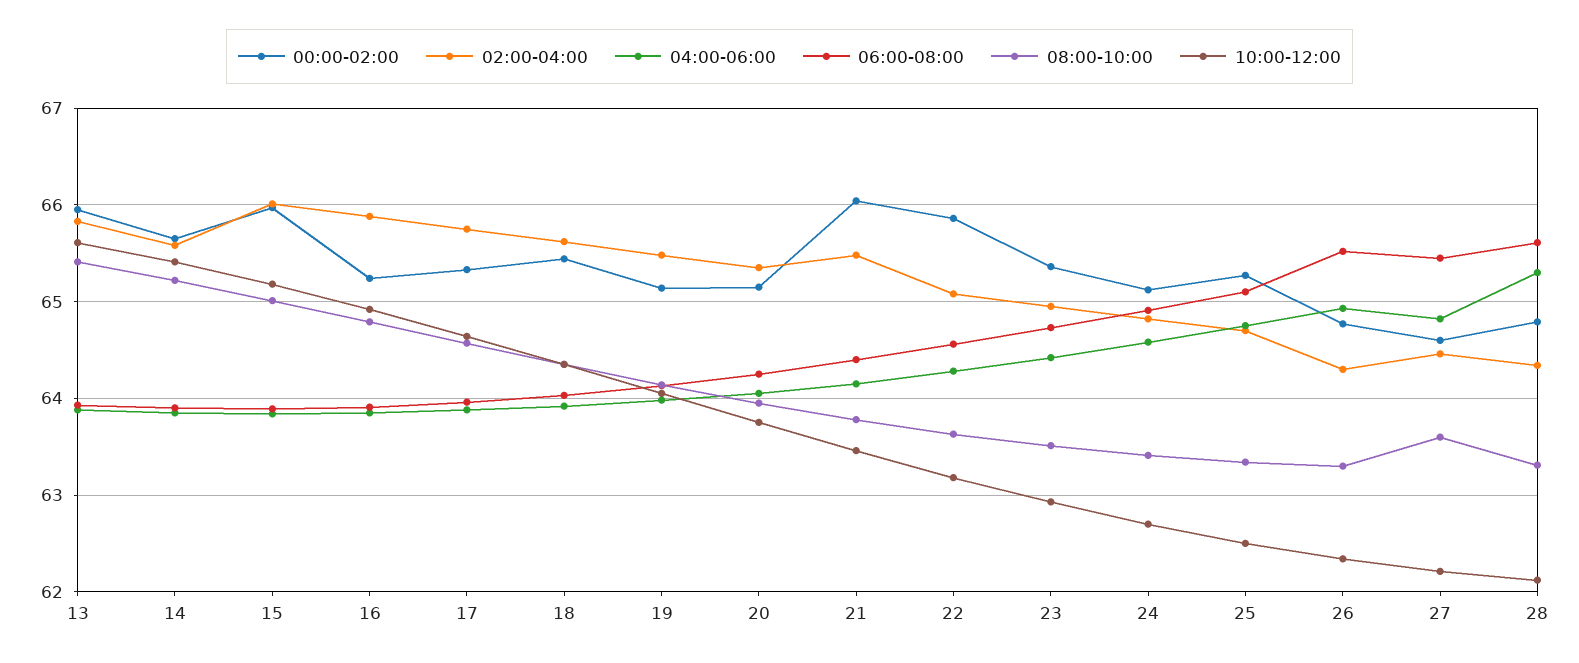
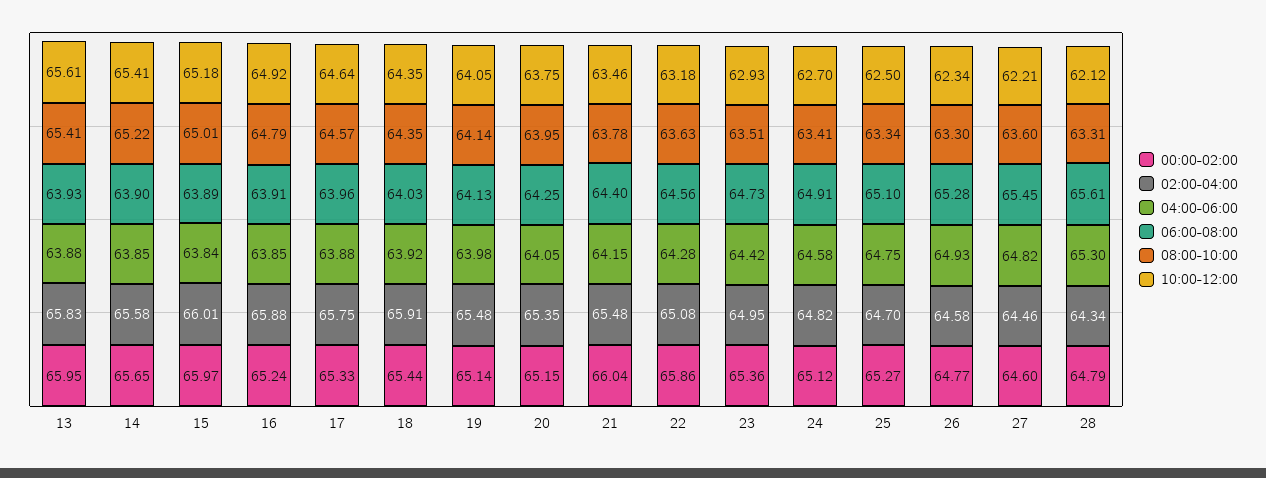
  {
    "00:00-02:00": {
      "13": 65.95,
      "14": 65.65,
      "15": 65.97,
      "16": 65.24,
      "17": 65.33,
      "18": 65.44,
      "19": 65.14,
      "20": 65.15,
      "21": 66.04,
      "22": 65.86,
      "23": 65.36,
      "24": 65.12,
      "25": 65.27,
      "26": 64.77,
      "27": 64.6,
      "28": 64.79
    },
    "02:00-04:00": {
      "13": 65.83,
      "14": 65.58,
      "15": 66.01,
      "16": 65.88,
      "17": 65.75,
-     "18": 65.6,
+     "18": 65.91,
      "19": 65.48,
      "20": 65.35,
      "21": 65.48,
      "22": 65.08,
      "23": 64.95,
      "24": 64.82,
      "25": 64.7,
-     "26": 64.3,
+     "26": 64.58,
      "27": 64.46,
      "28": 64.34
    },
    "04:00-06:00": {
      "13": 63.88,
      "14": 63.85,
      "15": 63.84,
      "16": 63.85,
      "17": 63.88,
      "18": 63.92,
      "19": 63.98,
      "20": 64.05,
      "21": 64.15,
      "22": 64.28,
      "23": 64.42,
      "24": 64.58,
      "25": 64.75,
      "26": 64.93,
      "27": 64.82,
      "28": 65.3
    },
    "06:00-08:00": {
      "13": 63.93,
      "14": 63.9,
      "15": 63.89,
      "16": 63.91,
      "17": 63.96,
      "18": 64.03,
      "19": 64.13,
      "20": 64.25,
      "21": 64.4,
      "22": 64.56,
      "23": 64.73,
      "24": 64.91,
      "25": 65.1,
-     "26": 65.5,
+     "26": 65.28,
      "27": 65.45,
      "28": 65.61
    },
    "08:00-10:00": {
      "13": 65.41,
      "14": 65.22,
      "15": 65.01,
      "16": 64.79,
      "17": 64.57,
      "18": 64.35,
      "19": 64.14,
      "20": 63.95,
      "21": 63.78,
      "22": 63.63,
      "23": 63.51,
      "24": 63.41,
      "25": 63.34,
      "26": 63.3,
      "27": 63.6,
      "28": 63.31
    },
    "10:00-12:00": {
      "13": 65.61,
      "14": 65.41,
      "15": 65.18,
      "16": 64.92,
      "17": 64.64,
      "18": 64.35,
      "19": 64.05,
      "20": 63.75,
      "21": 63.46,
      "22": 63.18,
      "23": 62.93,
      "24": 62.7,
      "25": 62.5,
      "26": 62.34,
      "27": 62.21,
      "28": 62.12
    }
  }

